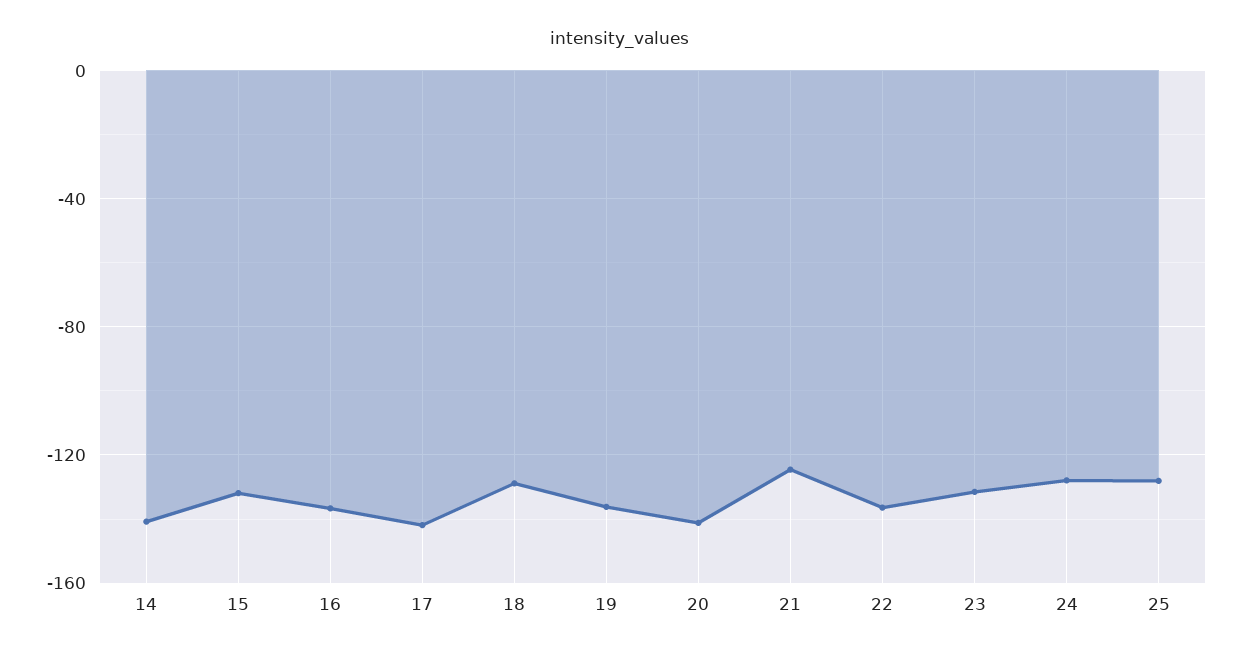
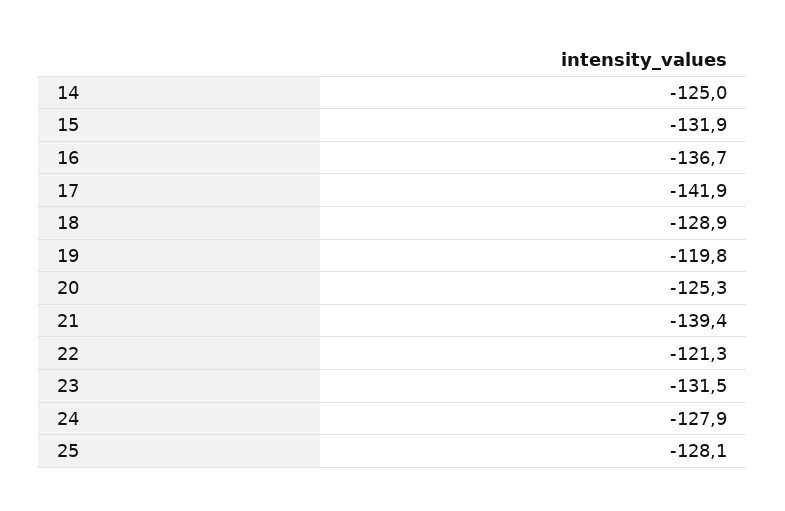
  {
-   "14": -140,
+   "14": -125,
    "15": -131.9,
    "16": -136.7,
    "17": -141.9,
    "18": -128.9,
-   "19": -135,
+   "19": -119.8,
-   "20": -140,
+   "20": -125.3,
-   "21": -125,
+   "21": -139.4,
-   "22": -135,
+   "22": -121.3,
    "23": -131.5,
    "24": -127.9,
    "25": -128.1
  }

